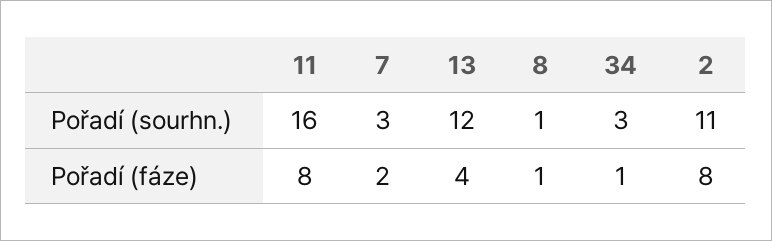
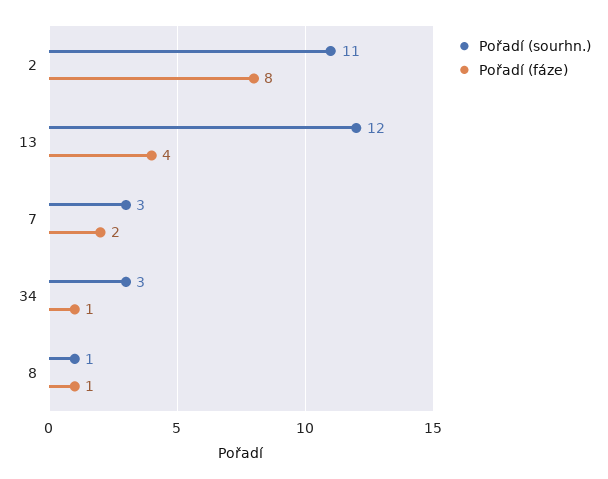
  {
    "Pořadí (sourhn.)": {
-     "11": 16,
      "7": 3,
      "13": 12,
      "8": 1,
      "34": 3,
      "2": 11
    },
    "Pořadí (fáze)": {
-     "11": 8,
      "7": 2,
      "13": 4,
      "8": 1,
      "34": 1,
      "2": 8
    }
  }

